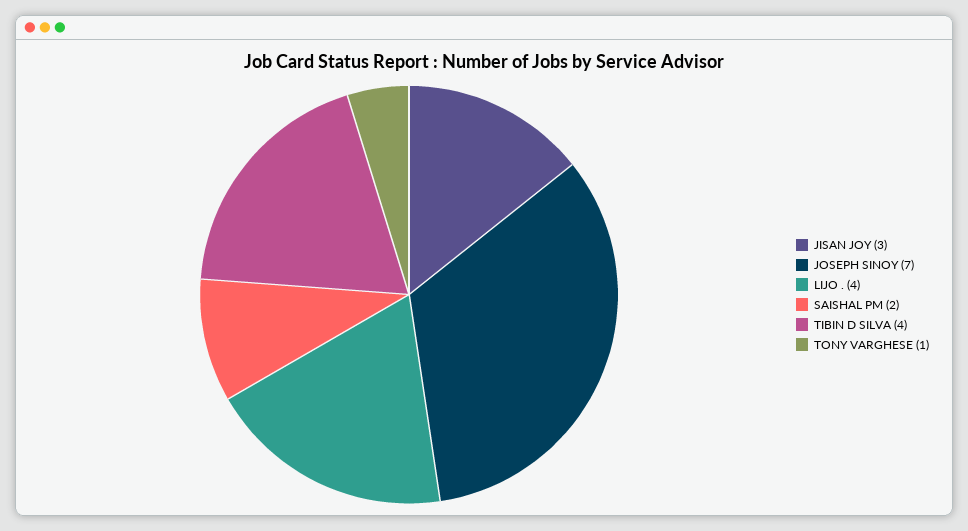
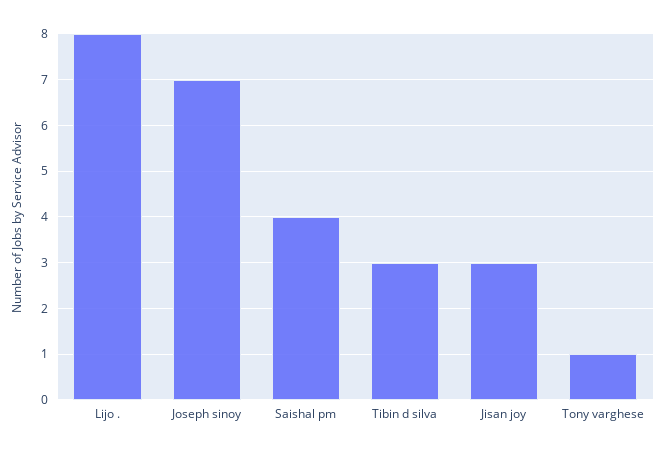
  {
    "JISAN JOY": 3,
    "JOSEPH SINOY": 7,
-   "LIJO .": 4,
+   "LIJO .": 8,
-   "SAISHAL PM": 2,
+   "SAISHAL PM": 4,
-   "TIBIN D SILVA": 4,
+   "TIBIN D SILVA": 3,
    "TONY VARGHESE": 1
  }

